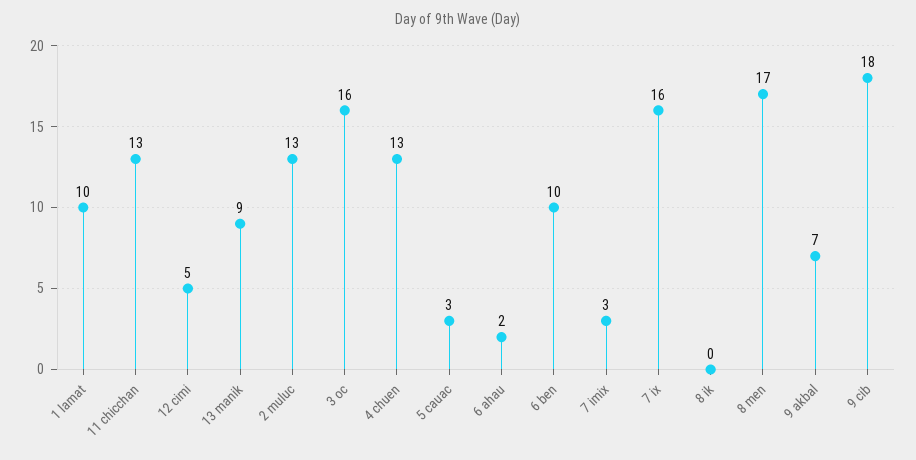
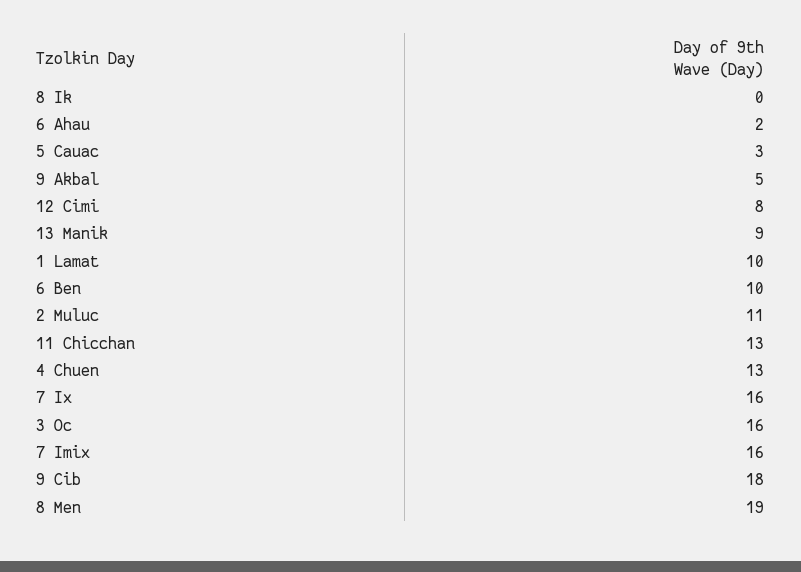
  {
    "1 lamat": 10,
    "11 chicchan": 13,
-   "12 cimi": 5,
+   "12 cimi": 8,
    "13 manik": 9,
-   "2 muluc": 13,
+   "2 muluc": 11,
    "3 oc": 16,
    "4 chuen": 13,
    "5 cauac": 3,
    "6 ahau": 2,
    "6 ben": 10,
-   "7 imix": 3,
+   "7 imix": 16,
    "7 ix": 16,
    "8 ik": 0,
-   "8 men": 17,
+   "8 men": 19,
-   "9 akbal": 7,
+   "9 akbal": 5,
    "9 cib": 18
  }

